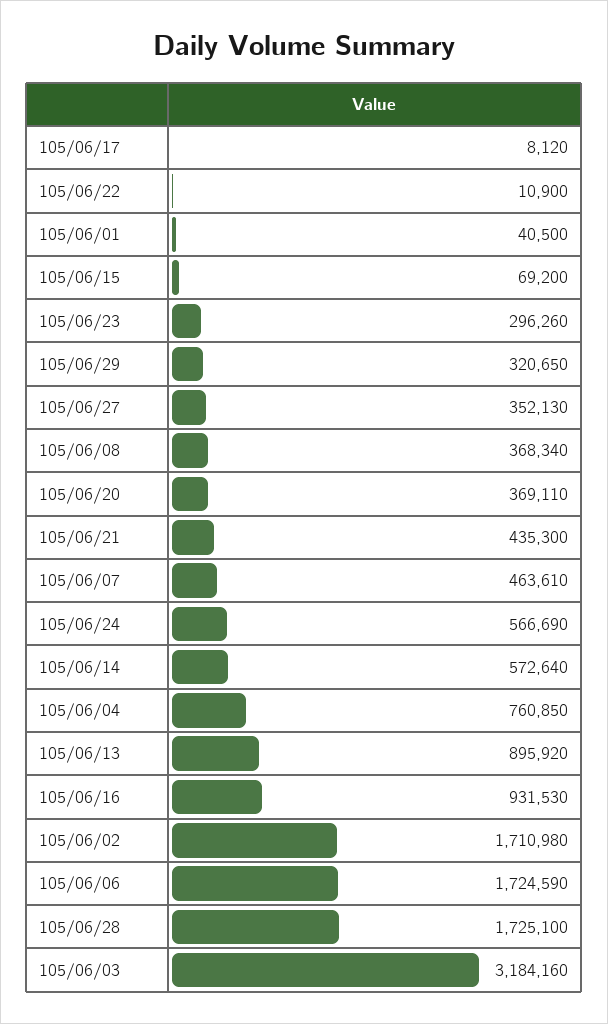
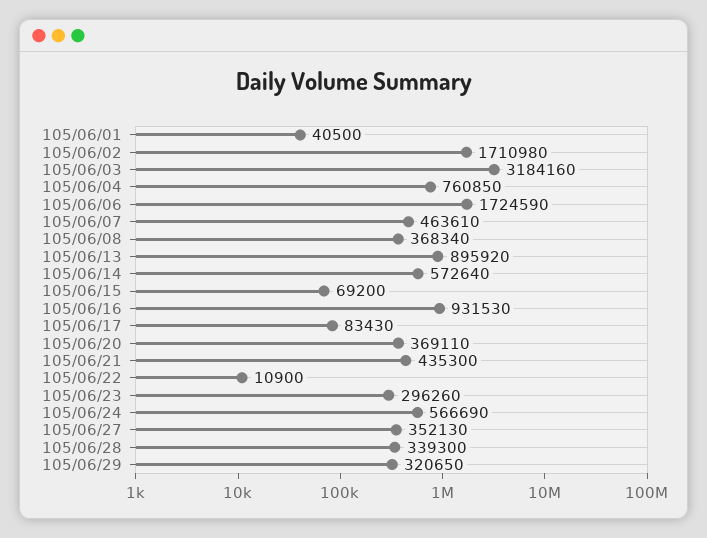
  {
-   "105/06/17": 8120,
+   "105/06/17": 83430,
    "105/06/22": 10900,
    "105/06/01": 40500,
    "105/06/15": 69200,
    "105/06/23": 296260,
    "105/06/29": 320650,
    "105/06/27": 352130,
    "105/06/08": 368340,
    "105/06/20": 369110,
    "105/06/21": 435300,
    "105/06/07": 463610,
    "105/06/24": 566690,
    "105/06/14": 572640,
    "105/06/04": 760850,
    "105/06/13": 895920,
    "105/06/16": 931530,
    "105/06/02": 1710980,
    "105/06/06": 1724590,
-   "105/06/28": 1725100,
+   "105/06/28": 339300,
    "105/06/03": 3184160
  }

